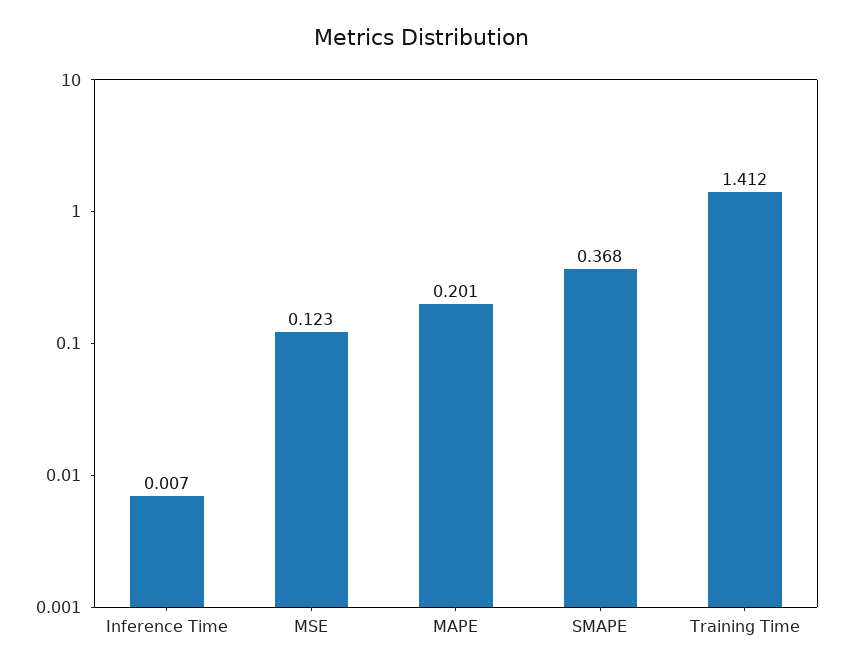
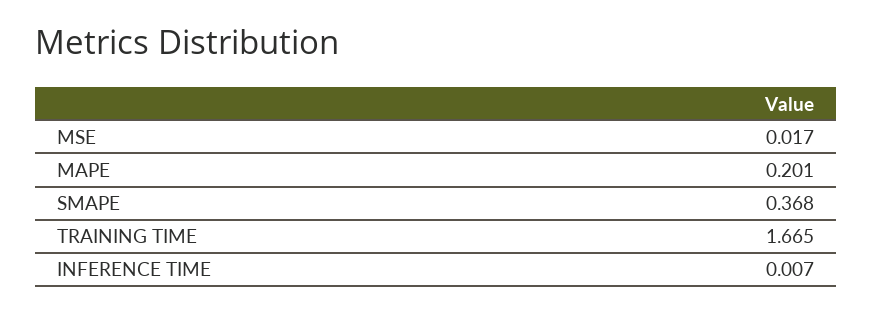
  {
    "Inference Time": 0.007,
-   "MSE": 0.123,
+   "MSE": 0.017,
    "MAPE": 0.201,
    "SMAPE": 0.368,
-   "Training Time": 1.412
+   "Training Time": 1.665
  }

